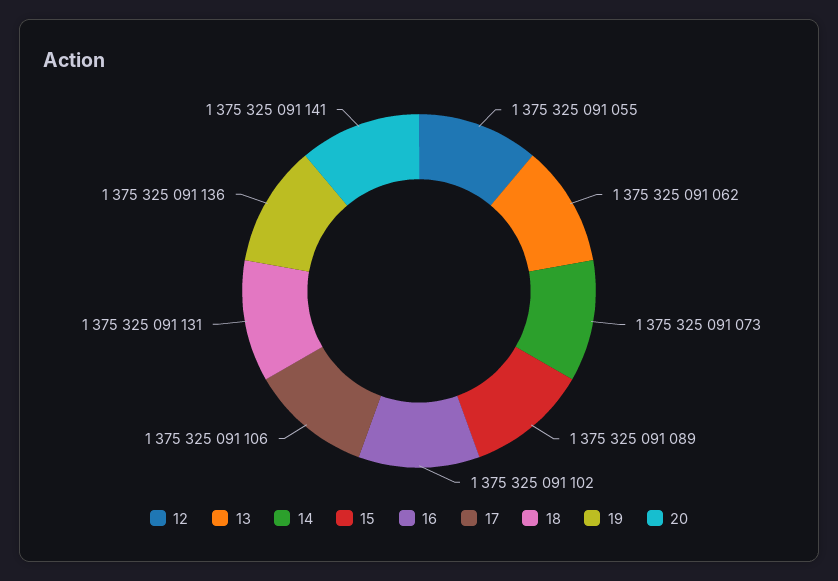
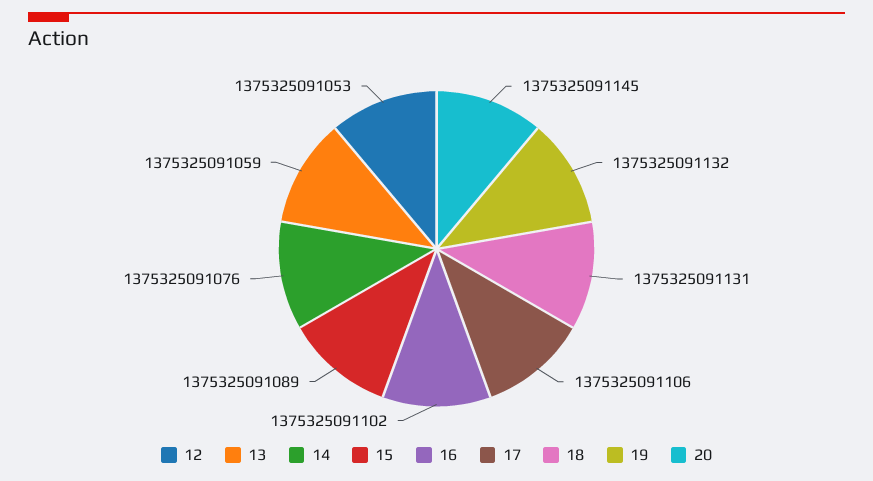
  {
-   "12": 1375325091055,
+   "12": 1375325091053,
-   "13": 1375325091062,
+   "13": 1375325091059,
-   "14": 1375325091073,
+   "14": 1375325091076,
    "15": 1375325091089,
    "16": 1375325091102,
    "17": 1375325091106,
    "18": 1375325091131,
-   "19": 1375325091136,
+   "19": 1375325091132,
-   "20": 1375325091141
+   "20": 1375325091145
  }

